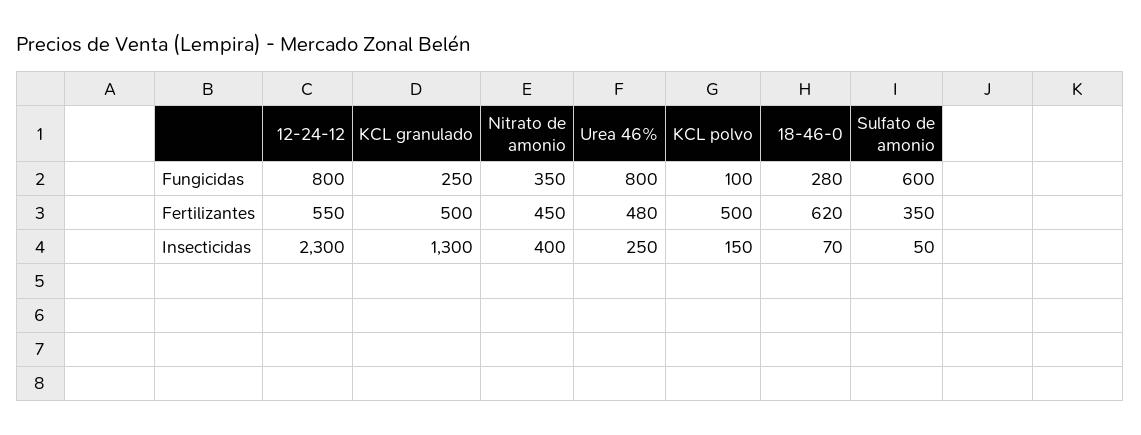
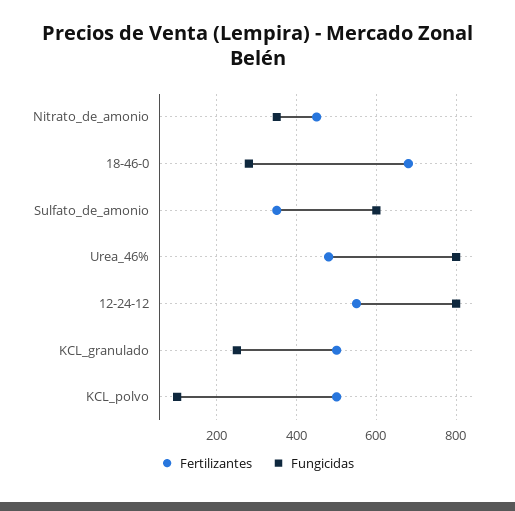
  {
    "Fungicidas": {
      "12-24-12": 800,
      "KCL granulado": 250,
      "Nitrato de amonio": 350,
      "Urea 46%": 800,
      "KCL polvo": 100,
      "18-46-0": 280,
      "Sulfato de amonio": 600
    },
    "Fertilizantes": {
      "12-24-12": 550,
      "KCL granulado": 500,
      "Nitrato de amonio": 450,
      "Urea 46%": 480,
      "KCL polvo": 500,
-     "18-46-0": 620,
+     "18-46-0": 680,
      "Sulfato de amonio": 350
-   },
+   }
-   "Insecticidas": {
-     "12-24-12": 2300,
-     "KCL granulado": 1300,
-     "Nitrato de amonio": 400,
-     "Urea 46%": 250,
-     "KCL polvo": 150,
-     "18-46-0": 70,
-     "Sulfato de amonio": 50
-   }
  }

